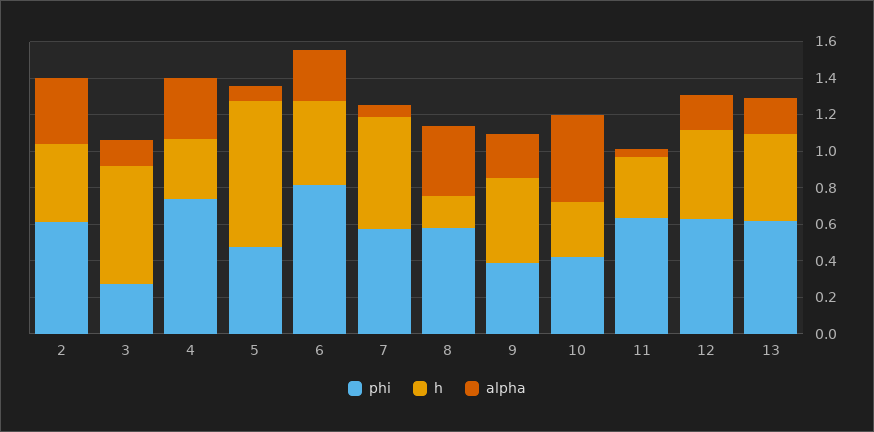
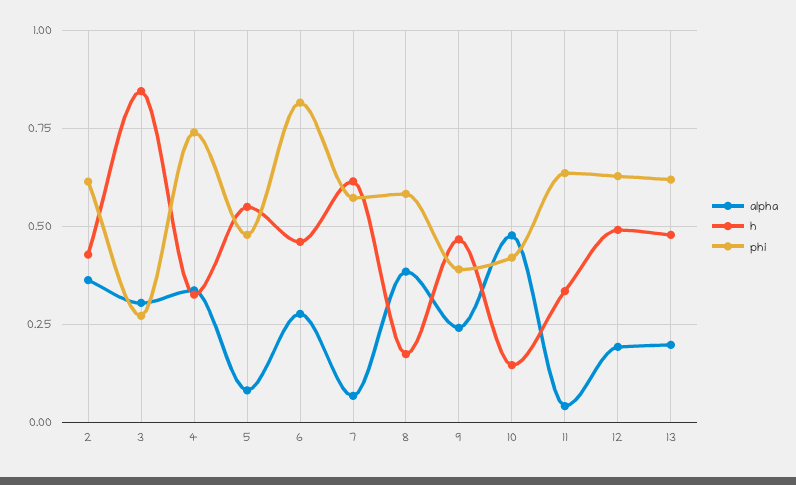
  {
    "phi": {
      "2": 0.625,
      "3": 0.275,
      "4": 0.75,
      "5": 0.475,
      "6": 0.825,
      "7": 0.575,
      "8": 0.575,
      "9": 0.4,
      "10": 0.425,
      "11": 0.625,
      "12": 0.625,
      "13": 0.625
    },
    "h": {
      "2": 0.425,
-     "3": 0.65,
+     "3": 0.85,
      "4": 0.325,
-     "5": 0.8,
+     "5": 0.55,
      "6": 0.45,
      "7": 0.625,
      "8": 0.175,
      "9": 0.475,
-     "10": 0.3,
+     "10": 0.15,
      "11": 0.325,
      "12": 0.5,
      "13": 0.475
    },
    "alpha": {
      "2": 0.35,
-     "3": 0.15,
+     "3": 0.3,
      "4": 0.325,
      "5": 0.075,
      "6": 0.275,
      "7": 0.075,
      "8": 0.375,
      "9": 0.25,
      "10": 0.475,
      "11": 0.05,
      "12": 0.2,
      "13": 0.2
    }
  }

